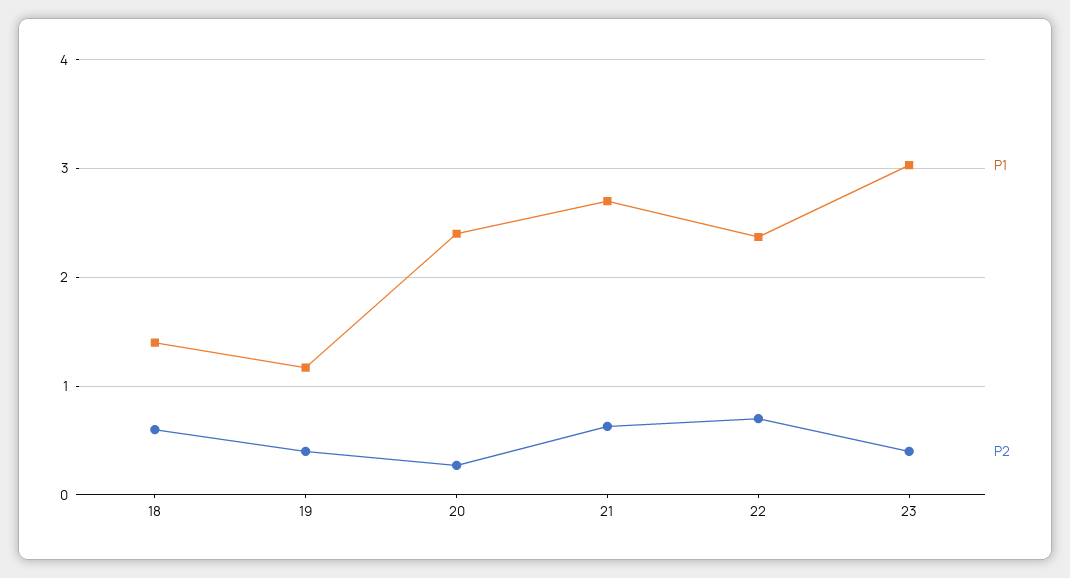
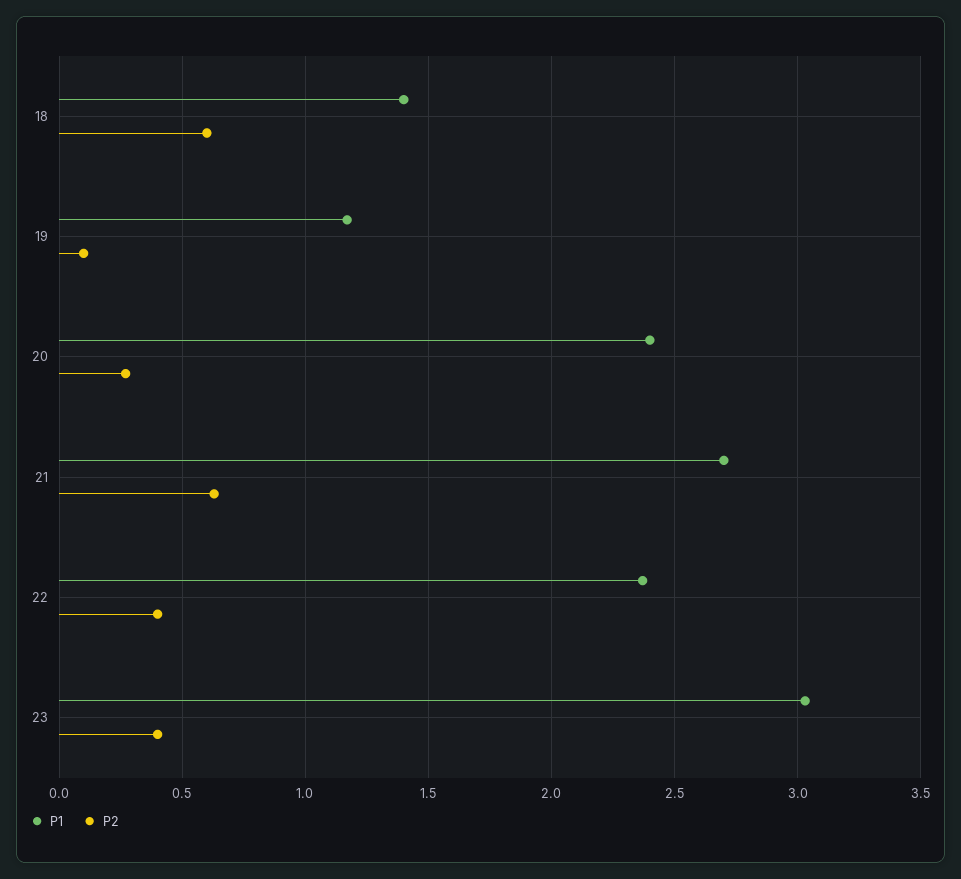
  {
    "P1": {
      "18": 1.4,
      "19": 1.15,
      "20": 2.4,
      "21": 2.7,
      "22": 2.35,
      "23": 3.05
    },
    "P2": {
      "18": 0.6,
-     "19": 0.4,
+     "19": 0.1,
      "20": 0.25,
      "21": 0.65,
-     "22": 0.7,
+     "22": 0.4,
      "23": 0.4
    }
  }

